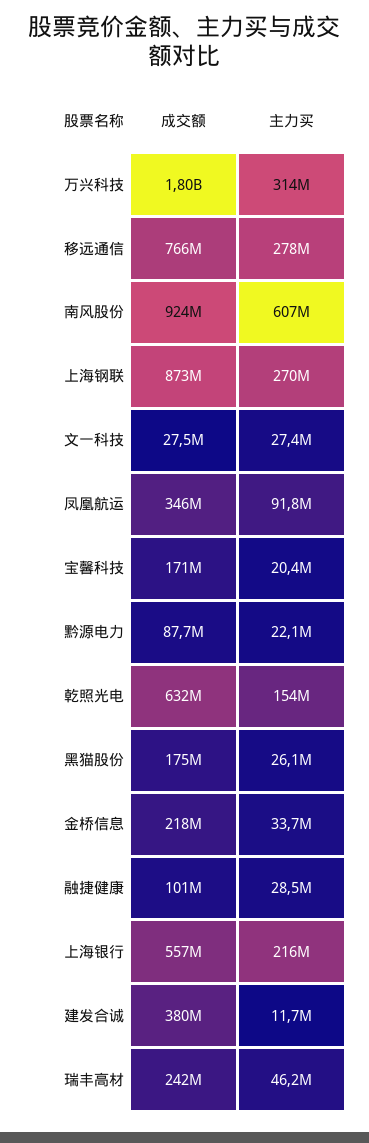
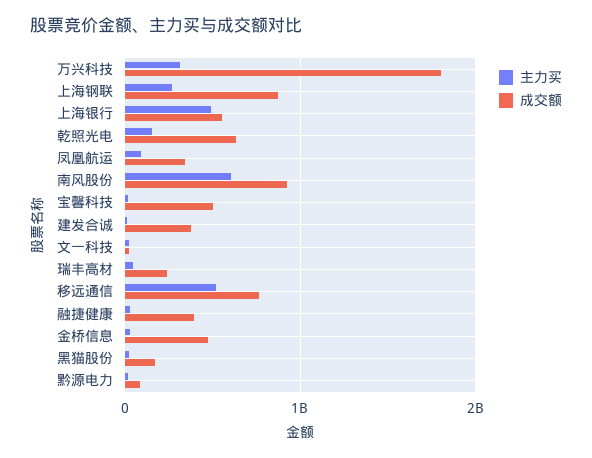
  {
    "成交额": {
      "万兴科技": 1800000000,
      "移远通信": 766000000,
      "南风股份": 924000000,
      "上海钢联": 873000000,
      "文一科技": 27500000,
      "凤凰航运": 346000000,
-     "宝馨科技": 171000000,
+     "宝馨科技": 500000000,
      "黔源电力": 87700000,
      "乾照光电": 632000000,
      "黑猫股份": 175000000,
-     "金桥信息": 218000000,
+     "金桥信息": 500000000,
-     "融捷健康": 101000000,
+     "融捷健康": 400000000,
      "上海银行": 557000000,
      "建发合诚": 380000000,
      "瑞丰高材": 242000000
    },
    "主力买": {
      "万兴科技": 314000000,
-     "移远通信": 278000000,
+     "移远通信": 500000000,
      "南风股份": 607000000,
      "上海钢联": 270000000,
      "文一科技": 27400000,
      "凤凰航运": 91800000,
      "宝馨科技": 20400000,
      "黔源电力": 22100000,
      "乾照光电": 154000000,
      "黑猫股份": 26100000,
      "金桥信息": 33700000,
      "融捷健康": 28500000,
-     "上海银行": 216000000,
+     "上海银行": 500000000,
      "建发合诚": 11700000,
      "瑞丰高材": 46200000
    }
  }

